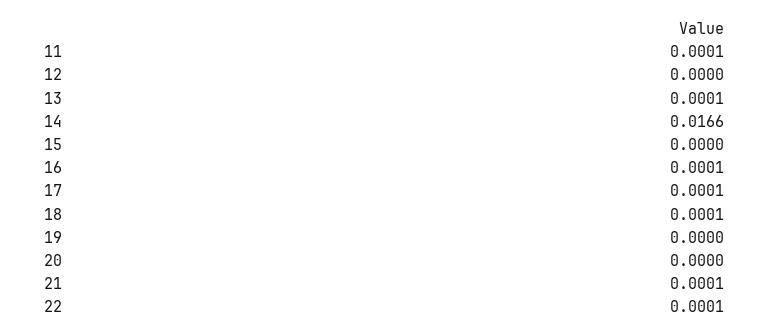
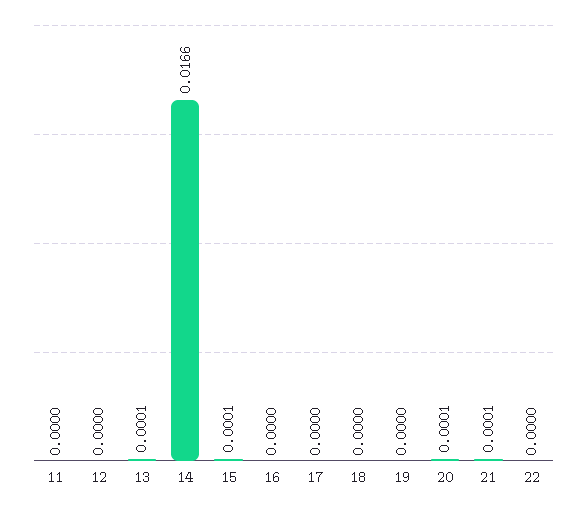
  {
-   "11": 0.0001,
+   "11": 0,
    "12": 0,
    "13": 0.0001,
    "14": 0.0166,
-   "15": 0,
+   "15": 0.0001,
-   "16": 0.0001,
+   "16": 0,
-   "17": 0.0001,
+   "17": 0,
-   "18": 0.0001,
+   "18": 0,
    "19": 0,
-   "20": 0,
+   "20": 0.0001,
    "21": 0.0001,
-   "22": 0.0001
+   "22": 0
  }

